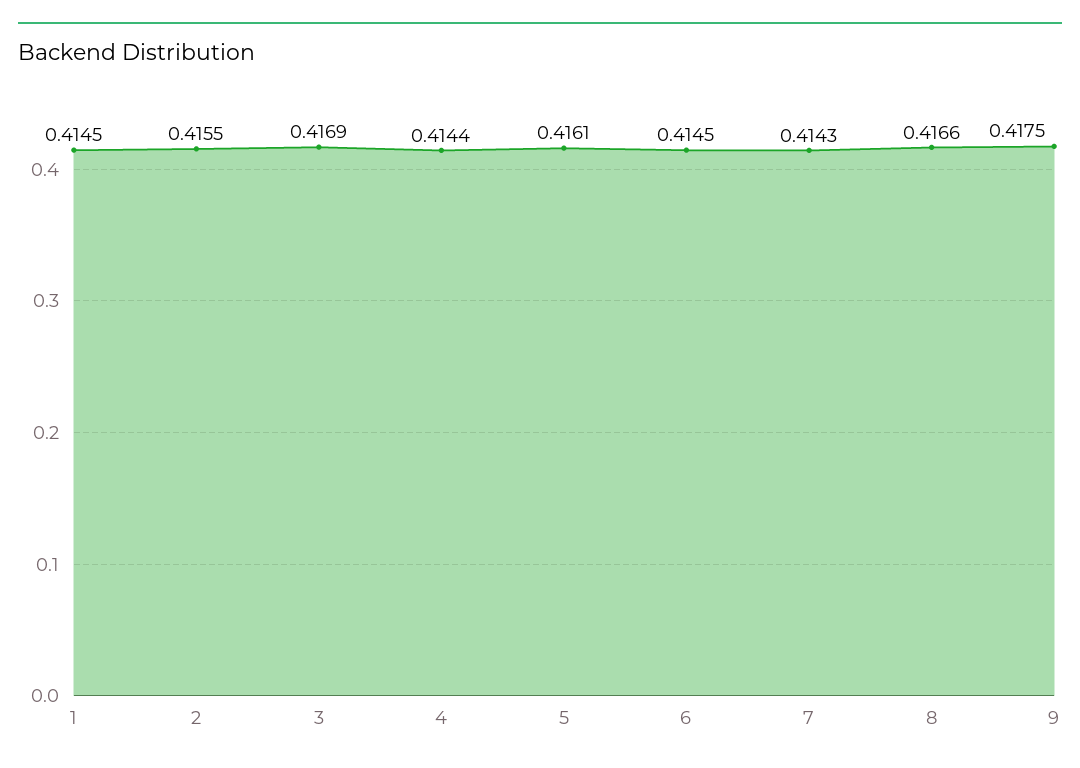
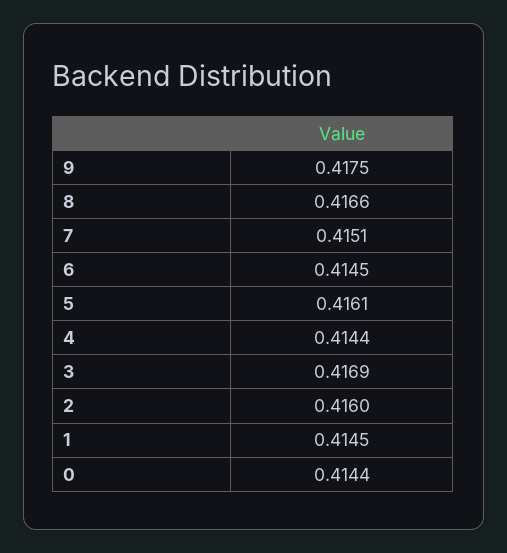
  {
    "1": 0.4145,
-   "2": 0.4155,
+   "2": 0.416,
    "3": 0.4169,
    "4": 0.4144,
    "5": 0.4161,
    "6": 0.4145,
-   "7": 0.4143,
+   "7": 0.4151,
    "8": 0.4166,
-   "9": 0.4175
+   "9": 0.4175,
+   "0": 0.4144
  }

